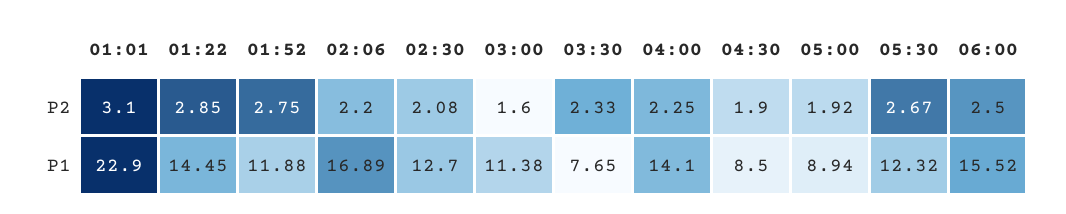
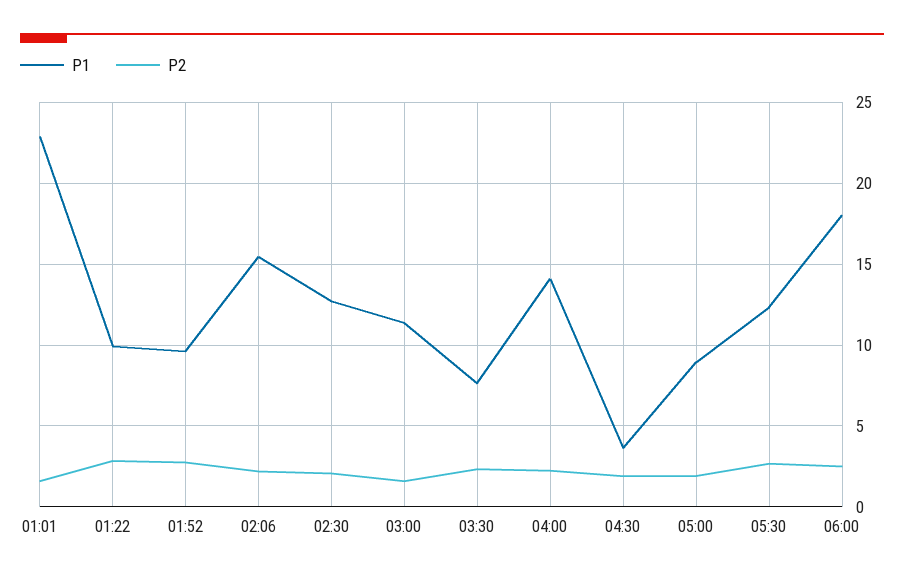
  {
    "P2": {
-     "01:01": 3.1,
+     "01:01": 1.5,
      "01:22": 2.85,
      "01:52": 2.75,
      "02:06": 2.2,
      "02:30": 2.08,
      "03:00": 1.6,
      "03:30": 2.33,
      "04:00": 2.25,
      "04:30": 1.9,
      "05:00": 1.92,
      "05:30": 2.67,
      "06:00": 2.5
    },
    "P1": {
      "01:01": 22.9,
-     "01:22": 14.45,
+     "01:22": 10,
-     "01:52": 11.88,
+     "01:52": 9.5,
-     "02:06": 16.89,
+     "02:06": 15.5,
      "02:30": 12.7,
      "03:00": 11.38,
      "03:30": 7.65,
      "04:00": 14.1,
-     "04:30": 8.5,
+     "04:30": 3.5,
      "05:00": 8.94,
      "05:30": 12.32,
-     "06:00": 15.52
+     "06:00": 18
    }
  }

